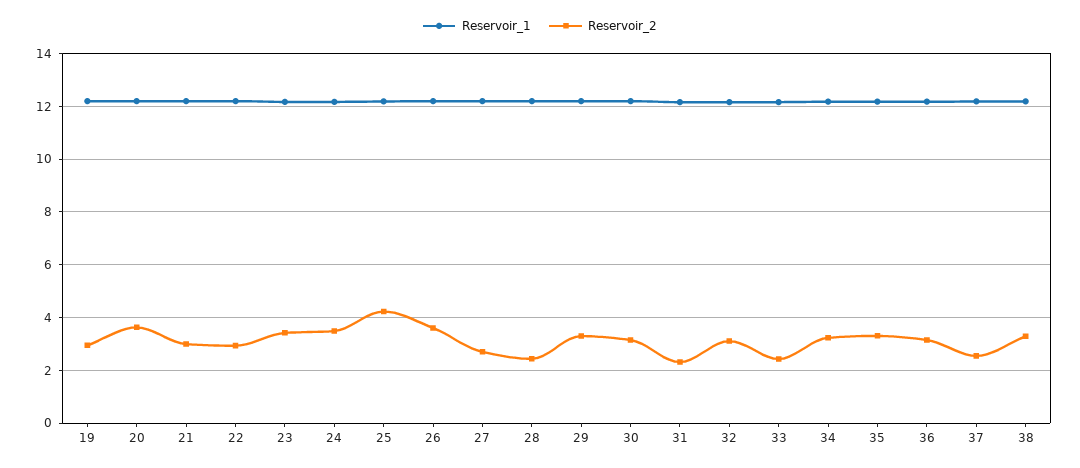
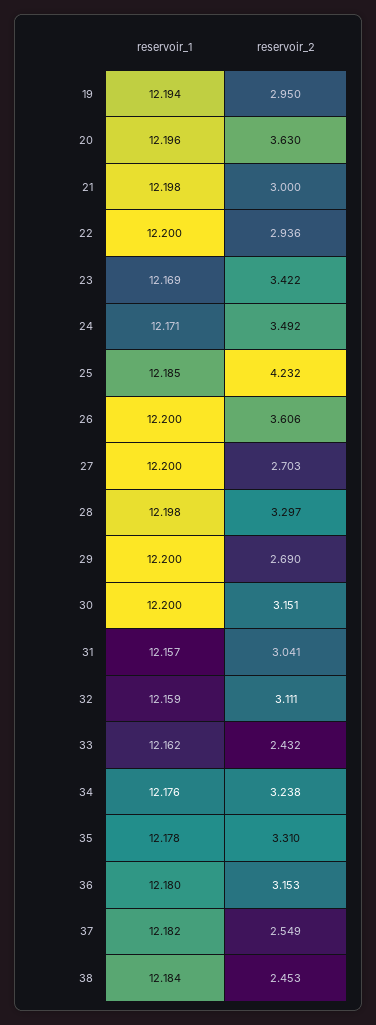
  {
    "Reservoir_1": {
      "19": 12.194,
      "20": 12.196,
      "21": 12.198,
      "22": 12.2,
      "23": 12.169,
      "24": 12.171,
      "25": 12.185,
      "26": 12.2,
      "27": 12.2,
      "28": 12.198,
      "29": 12.2,
      "30": 12.2,
      "31": 12.157,
      "32": 12.159,
      "33": 12.162,
      "34": 12.176,
      "35": 12.178,
      "36": 12.18,
      "37": 12.182,
      "38": 12.184
    },
    "Reservoir_2": {
      "19": 2.95,
      "20": 3.63,
      "21": 3,
      "22": 2.936,
      "23": 3.422,
      "24": 3.492,
      "25": 4.232,
      "26": 3.606,
      "27": 2.703,
-     "28": 2.5,
+     "28": 3.297,
-     "29": 3.25,
+     "29": 2.69,
      "30": 3.151,
-     "31": 2.25,
+     "31": 3.041,
      "32": 3.111,
      "33": 2.432,
      "34": 3.238,
      "35": 3.31,
      "36": 3.153,
      "37": 2.549,
-     "38": 3.25
+     "38": 2.453
    }
  }

